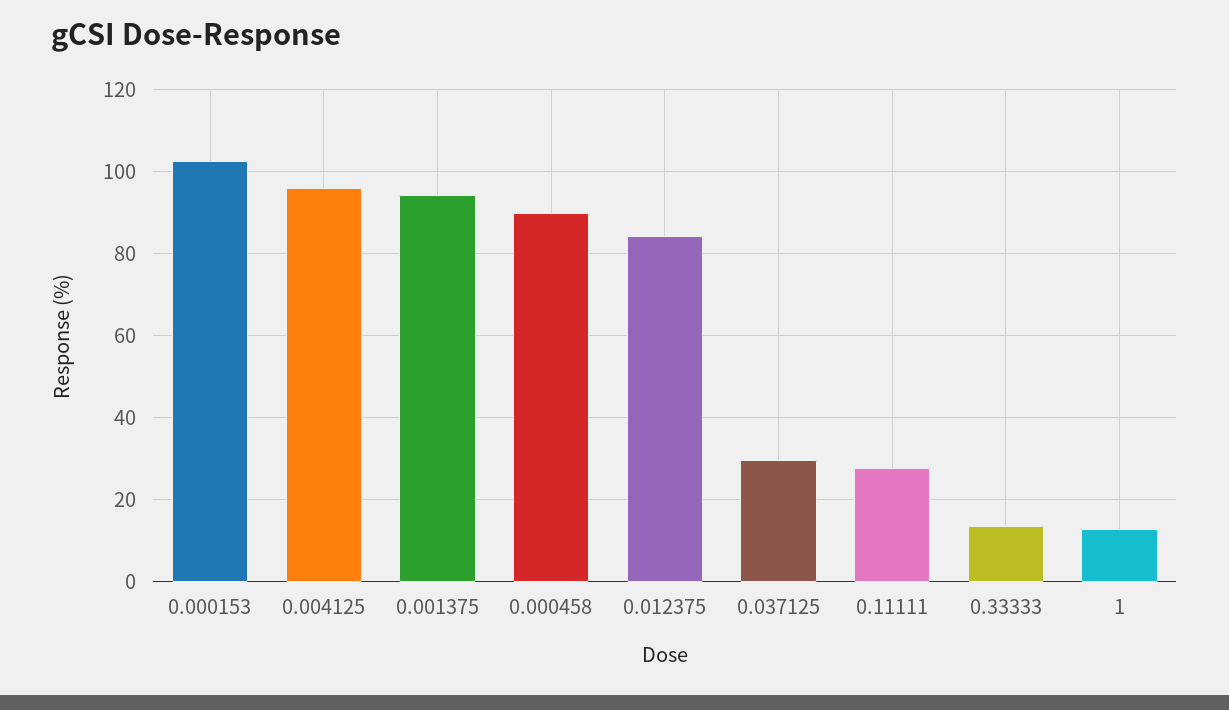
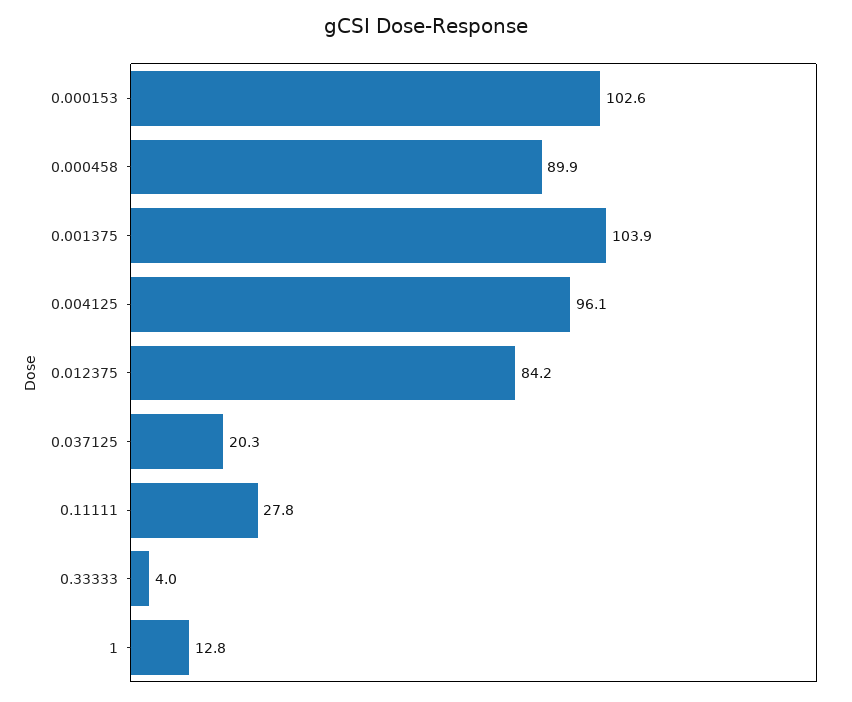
  {
    "0.000153": 102.6,
    "0.004125": 96.1,
-   "0.001375": 94,
+   "0.001375": 103.9,
    "0.000458": 89.9,
    "0.012375": 84.2,
-   "0.037125": 30,
+   "0.037125": 20.3,
    "0.11111": 27.8,
-   "0.33333": 14,
+   "0.33333": 4,
    "1": 12.8
  }

